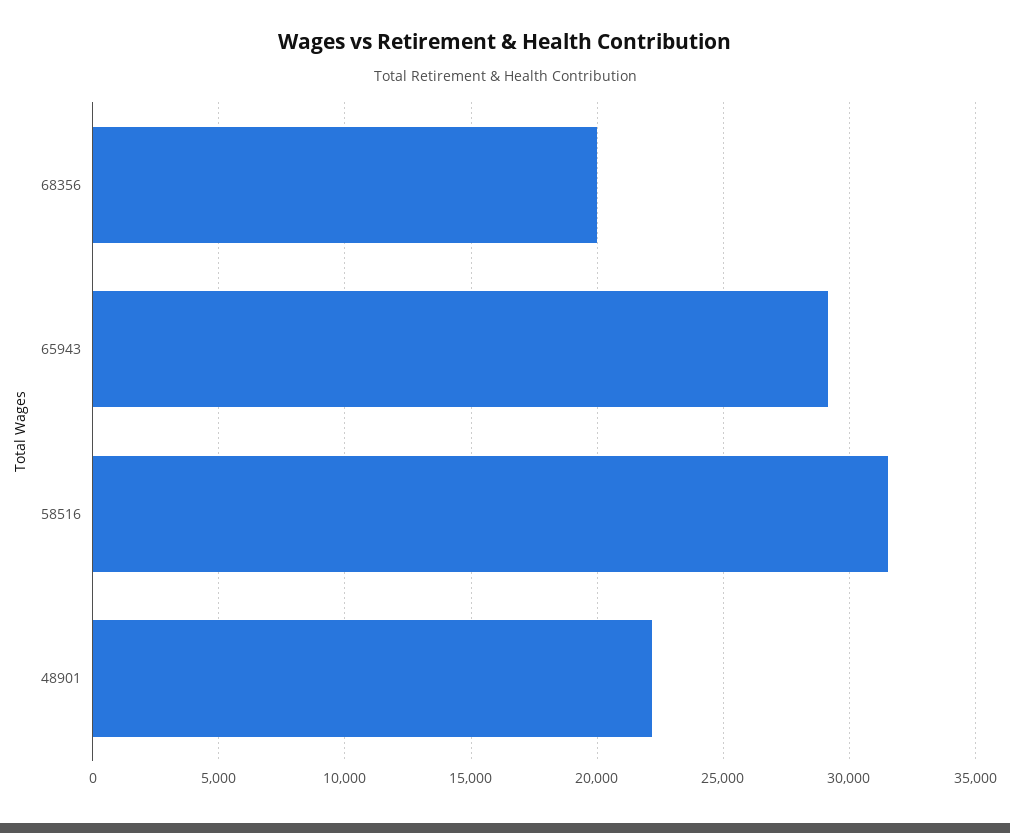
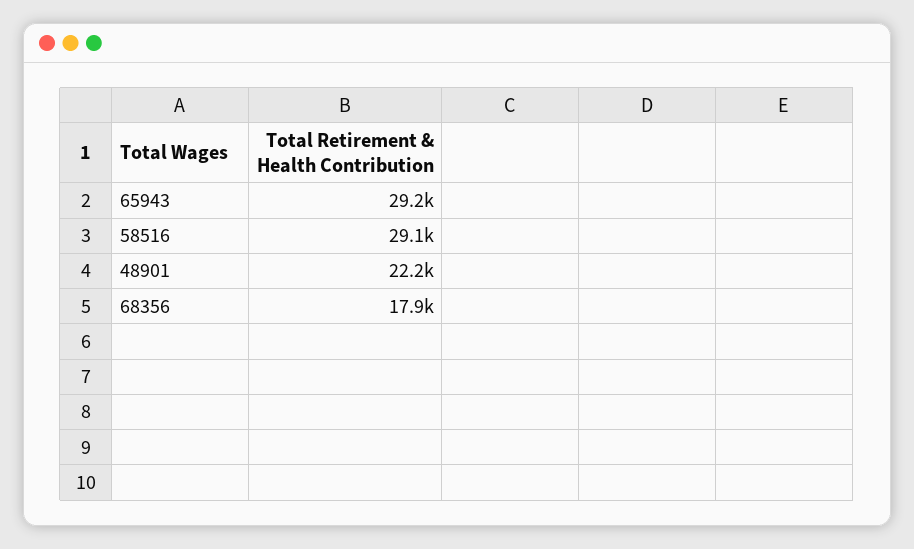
  {
-   "68356": 20000,
+   "68356": 17900,
    "65943": 29200,
-   "58516": 31500,
+   "58516": 29100,
    "48901": 22200
  }

